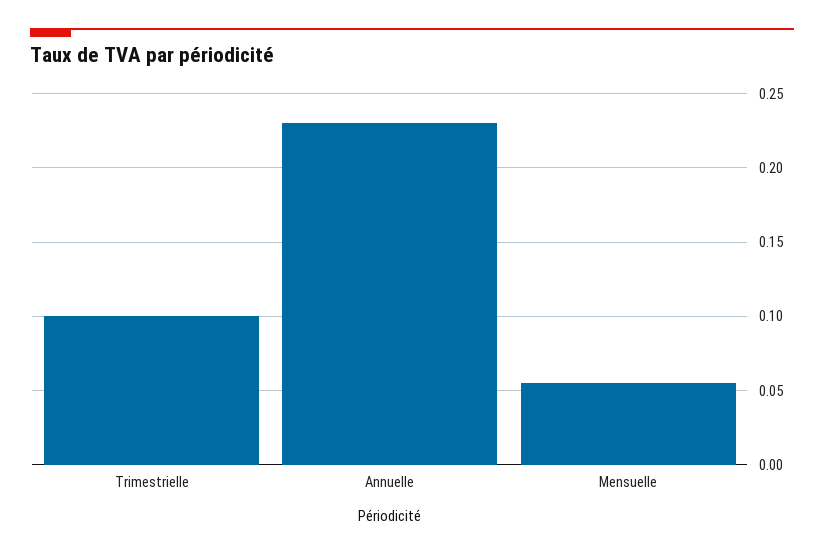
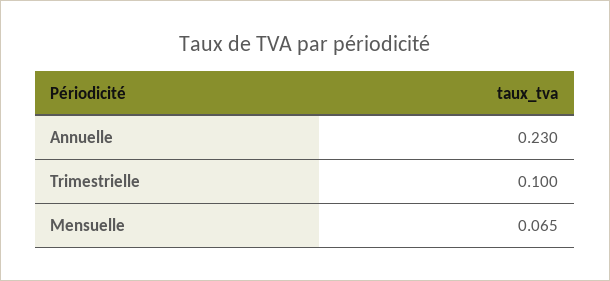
  {
    "Trimestrielle": 0.1,
    "Annuelle": 0.23,
-   "Mensuelle": 0.055
+   "Mensuelle": 0.065
  }

